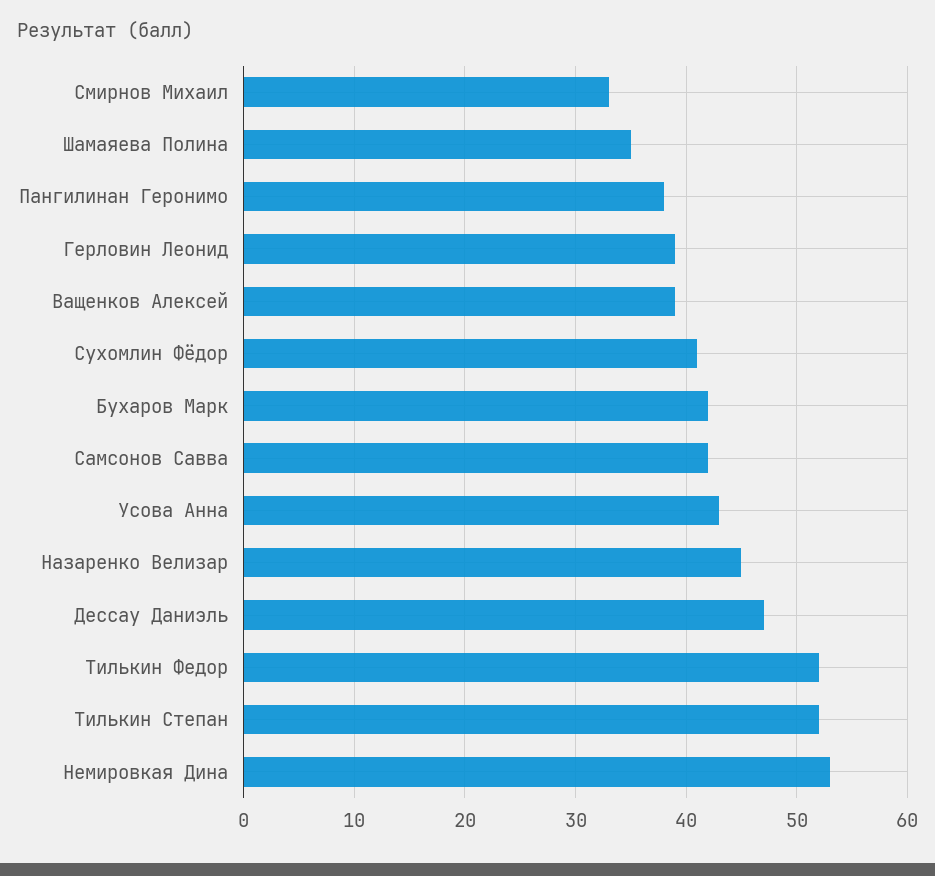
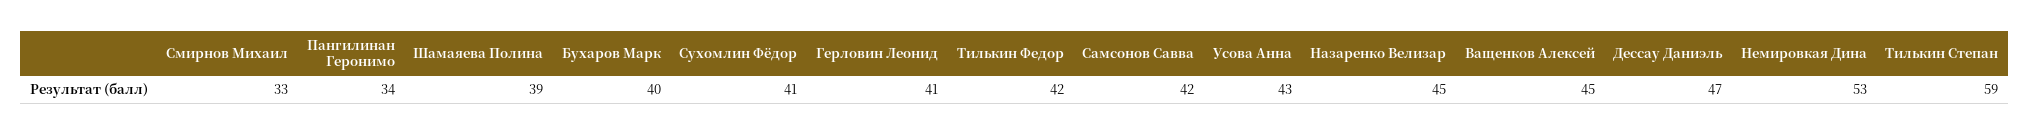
  {
    "Смирнов Михаил": 33,
-   "Шамаяева Полина": 35,
+   "Шамаяева Полина": 39,
-   "Пангилинан Геронимо": 38,
+   "Пангилинан Геронимо": 34,
-   "Герловин Леонид": 39,
+   "Герловин Леонид": 41,
-   "Ващенков Алексей": 39,
+   "Ващенков Алексей": 45,
    "Сухомлин Фёдор": 41,
-   "Бухаров Марк": 42,
+   "Бухаров Марк": 40,
    "Самсонов Савва": 42,
    "Усова Анна": 43,
    "Назаренко Велизар": 45,
    "Дессау Даниэль": 47,
-   "Тилькин Федор": 52,
+   "Тилькин Федор": 42,
-   "Тилькин Степан": 52,
+   "Тилькин Степан": 59,
    "Немировкая Дина": 53
  }

